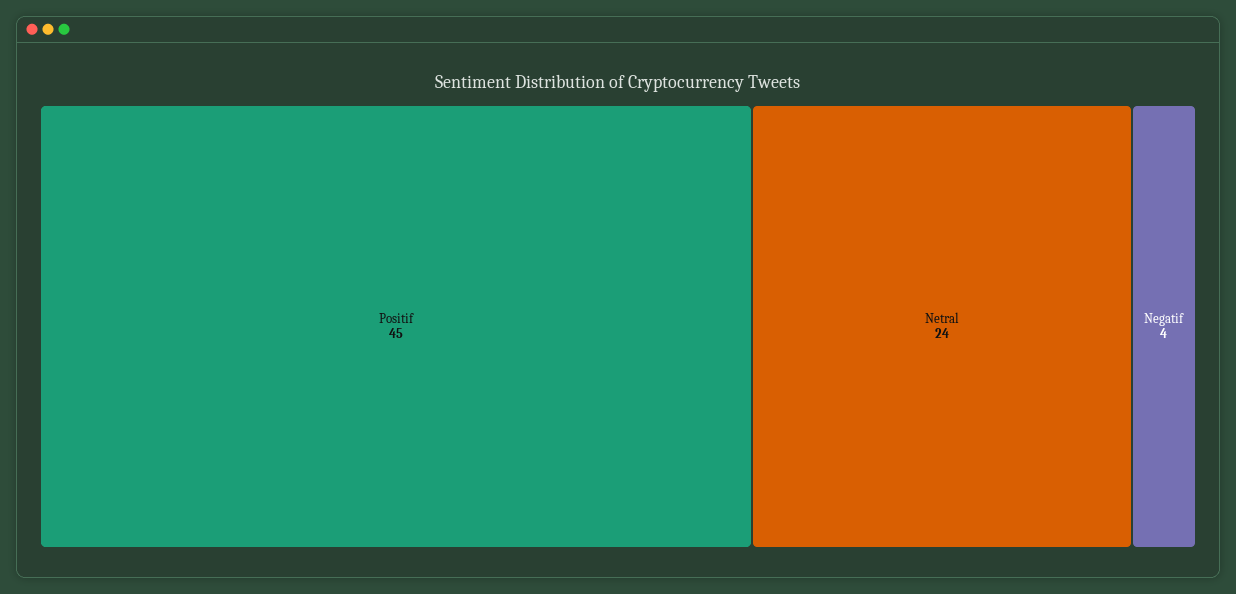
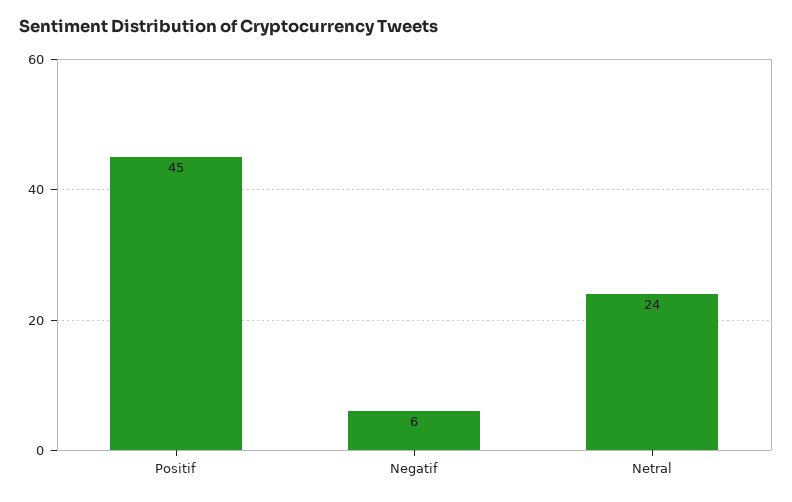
  {
    "Positif": 45,
    "Netral": 24,
-   "Negatif": 4
+   "Negatif": 6
  }

